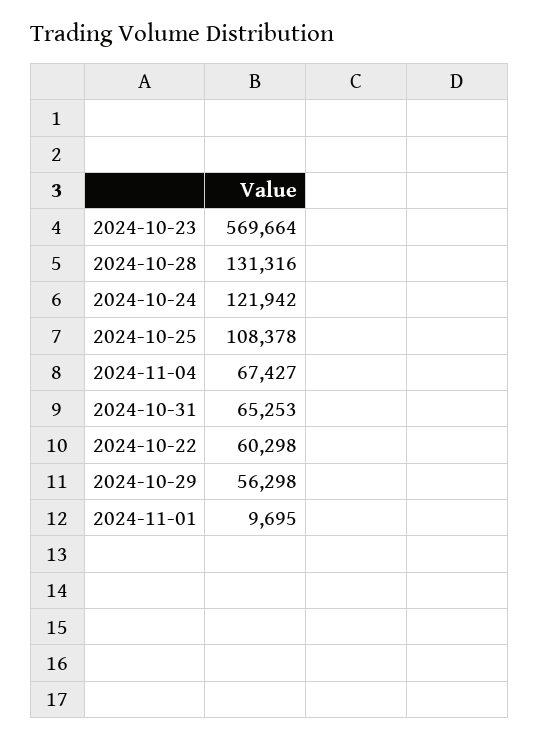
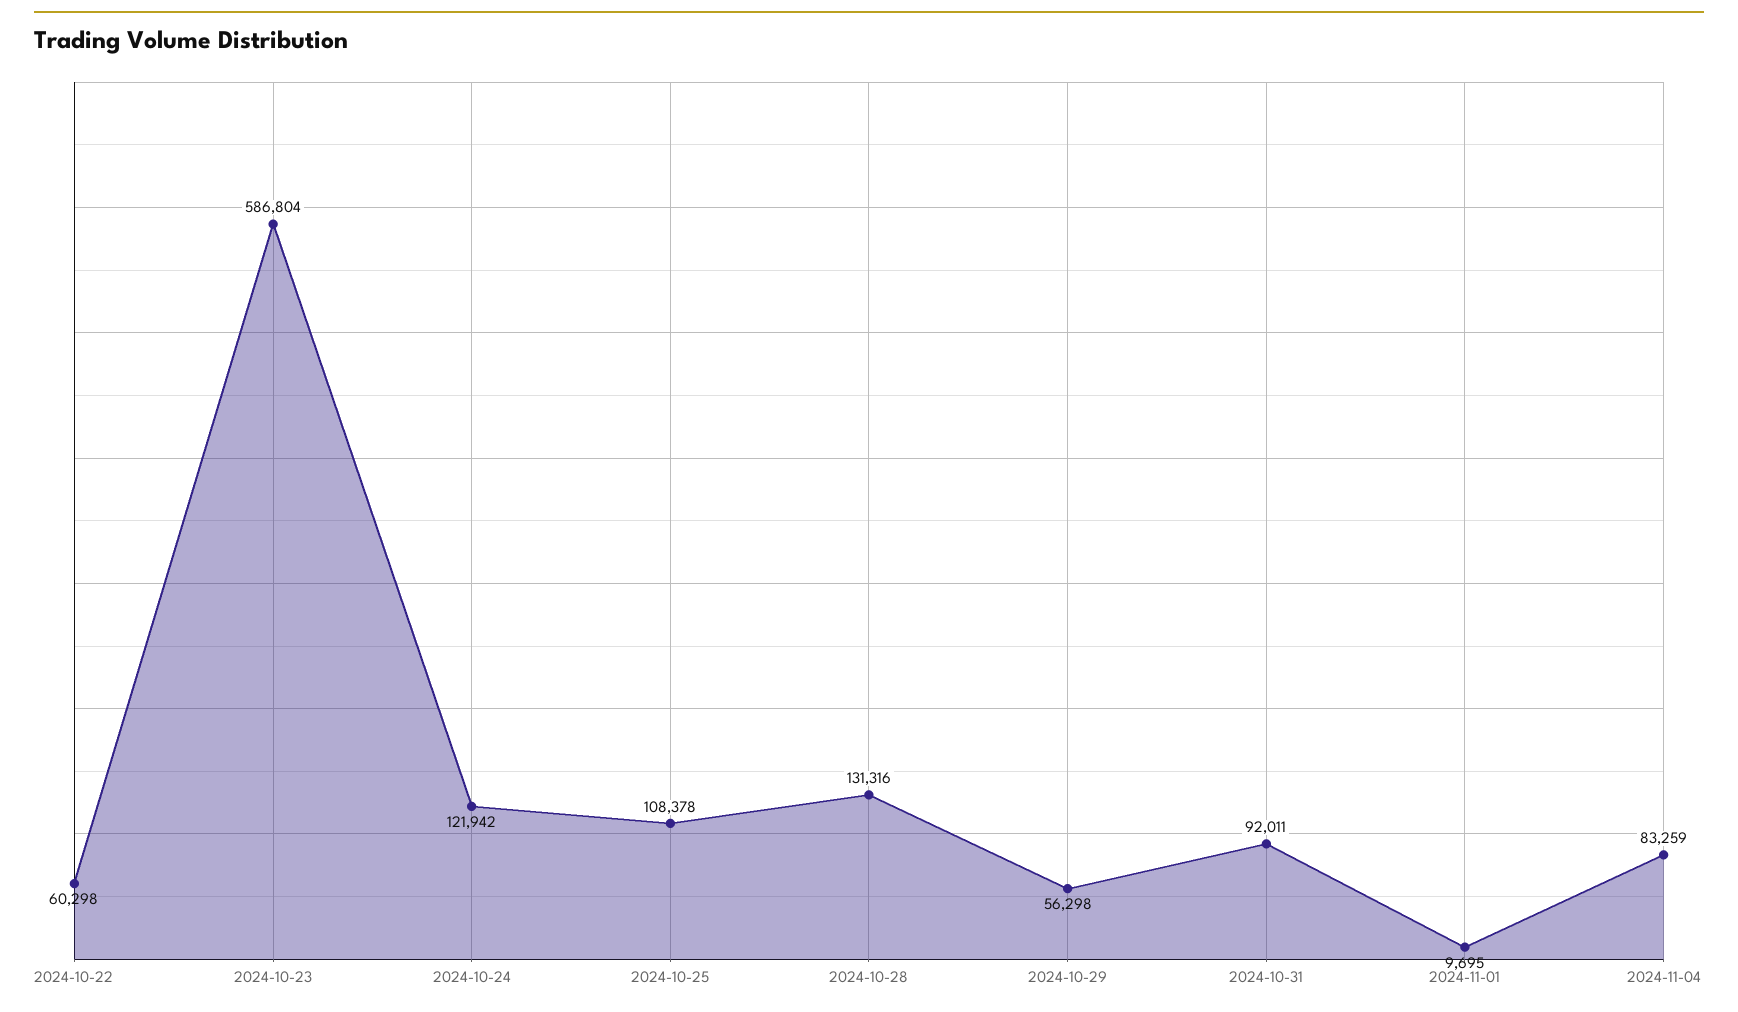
  {
-   "2024-10-23": 569664,
+   "2024-10-23": 586804,
    "2024-10-28": 131316,
    "2024-10-24": 121942,
    "2024-10-25": 108378,
-   "2024-11-04": 67427,
+   "2024-11-04": 83259,
-   "2024-10-31": 65253,
+   "2024-10-31": 92011,
    "2024-10-22": 60298,
    "2024-10-29": 56298,
    "2024-11-01": 9695
  }

